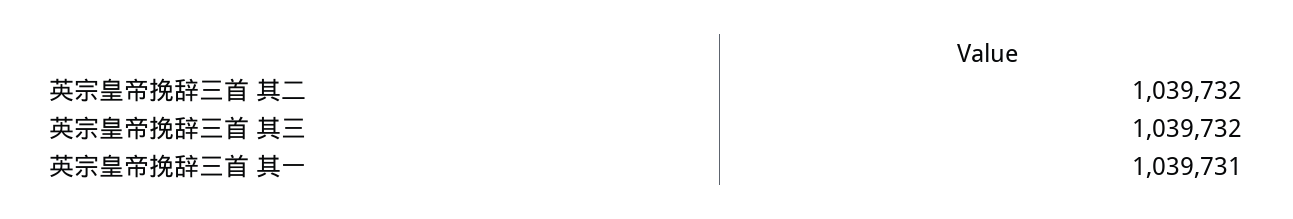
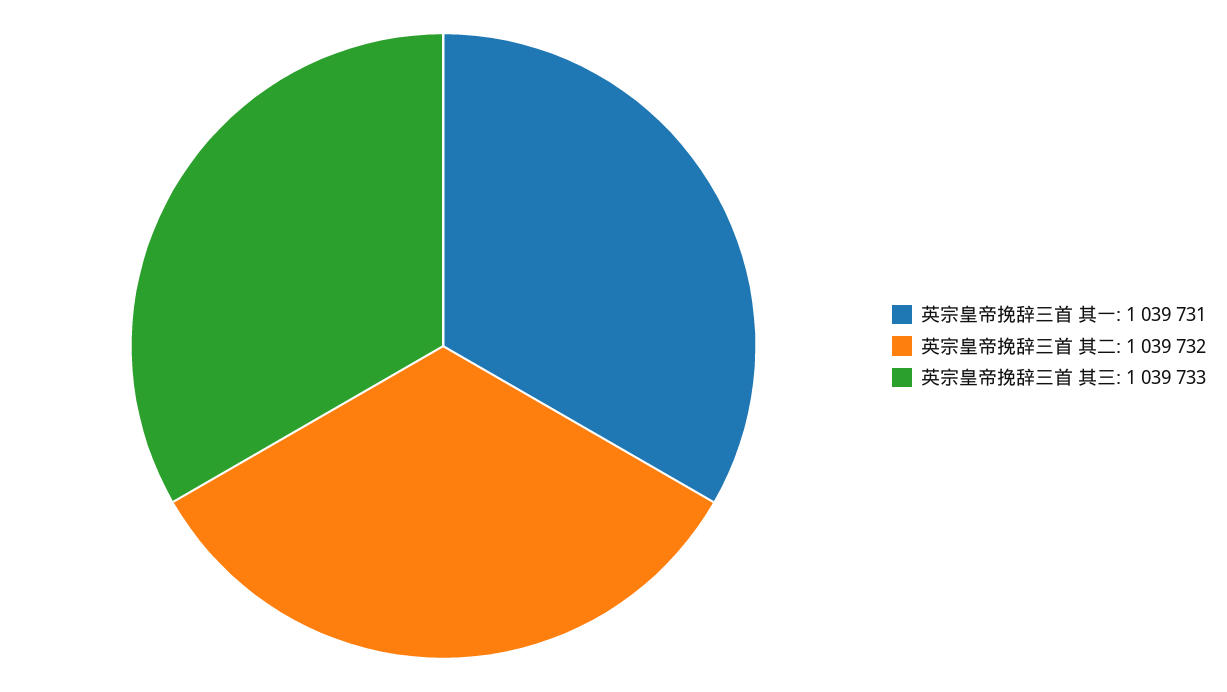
  {
    "英宗皇帝挽辞三首 其二": 1039732,
-   "英宗皇帝挽辞三首 其三": 1039732,
+   "英宗皇帝挽辞三首 其三": 1039733,
    "英宗皇帝挽辞三首 其一": 1039731
  }

